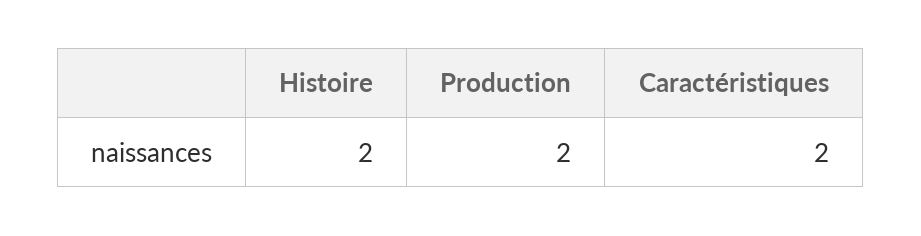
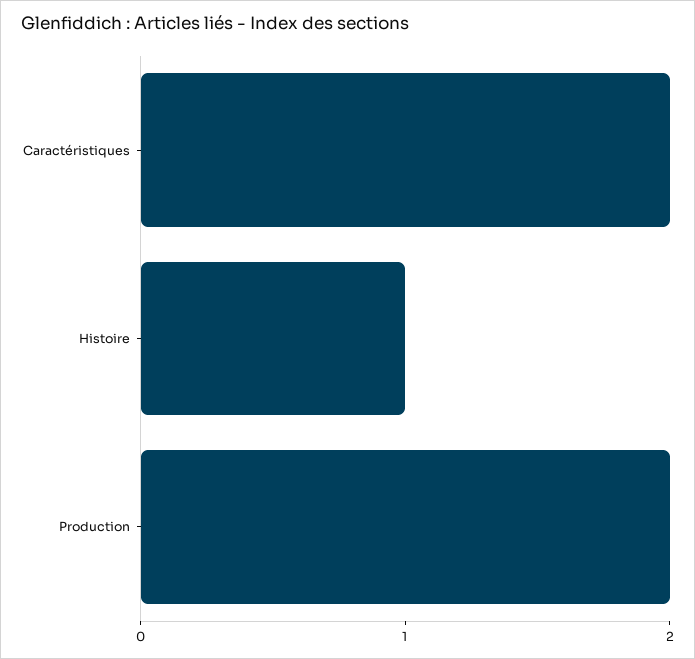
  {
-   "Histoire": 2,
+   "Histoire": 1,
    "Production": 2,
    "Caractéristiques": 2
  }

